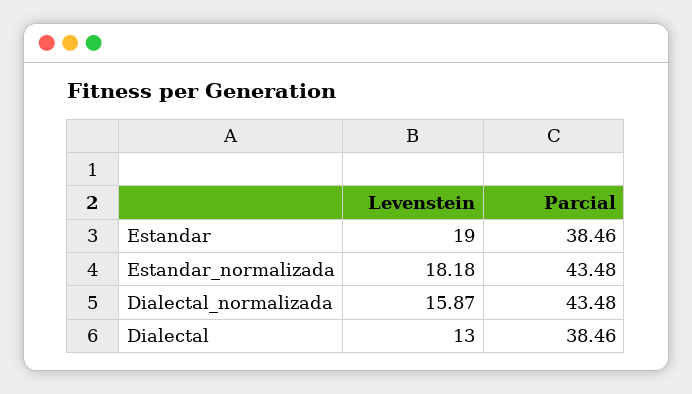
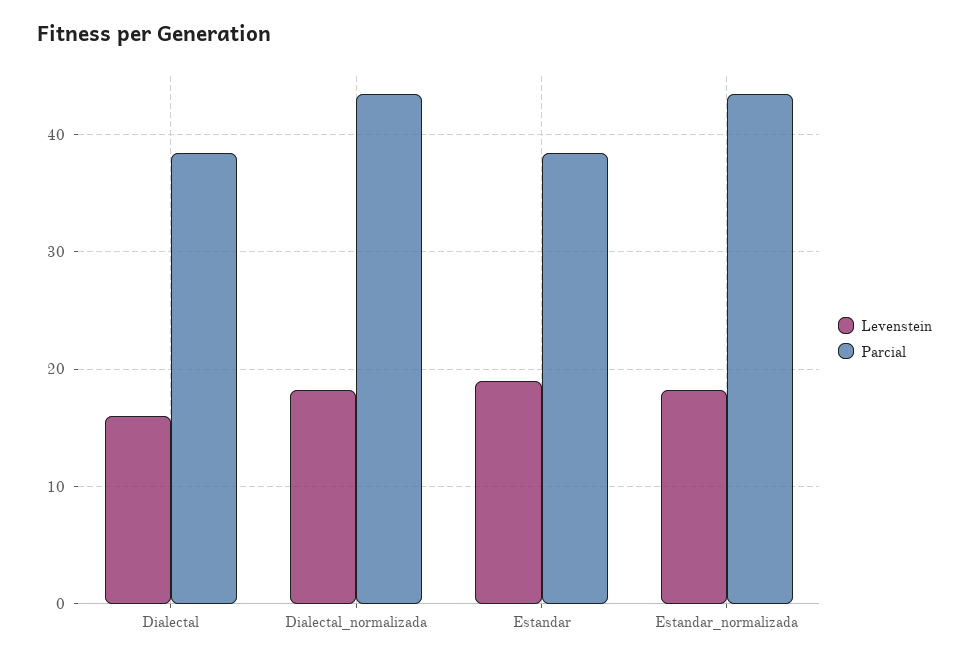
  {
    "Levenstein": {
      "Estandar": 19,
      "Estandar_normalizada": 18.18,
-     "Dialectal_normalizada": 15.87,
+     "Dialectal_normalizada": 18,
-     "Dialectal": 13
+     "Dialectal": 16
    },
    "Parcial": {
      "Estandar": 38.46,
      "Estandar_normalizada": 43.48,
      "Dialectal_normalizada": 43.48,
      "Dialectal": 38.46
    }
  }

